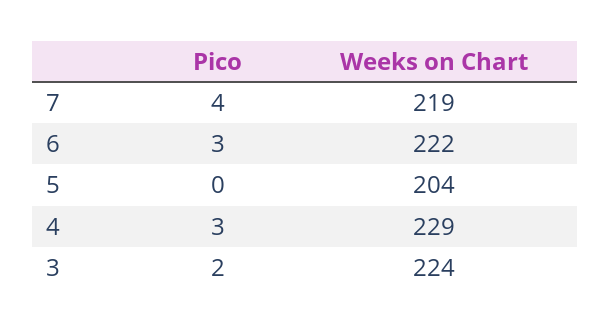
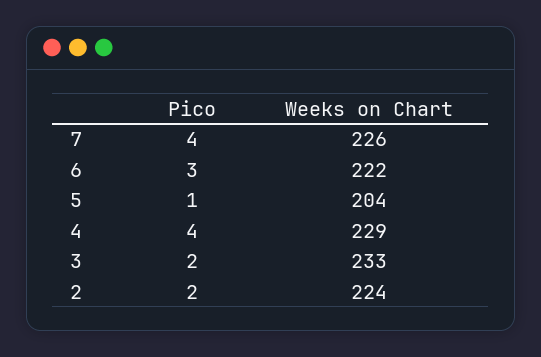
  {
    "Pico": {
      "7": 4,
      "6": 3,
-     "5": 0,
+     "5": 1,
-     "4": 3,
+     "4": 4,
-     "3": 2
+     "3": 2,
+     "2": 2
    },
    "Weeks on Chart": {
-     "7": 219,
+     "7": 226,
      "6": 222,
      "5": 204,
      "4": 229,
-     "3": 224
+     "3": 233,
+     "2": 224
    }
  }

